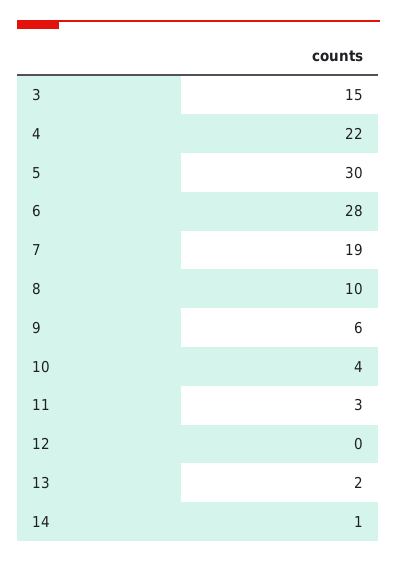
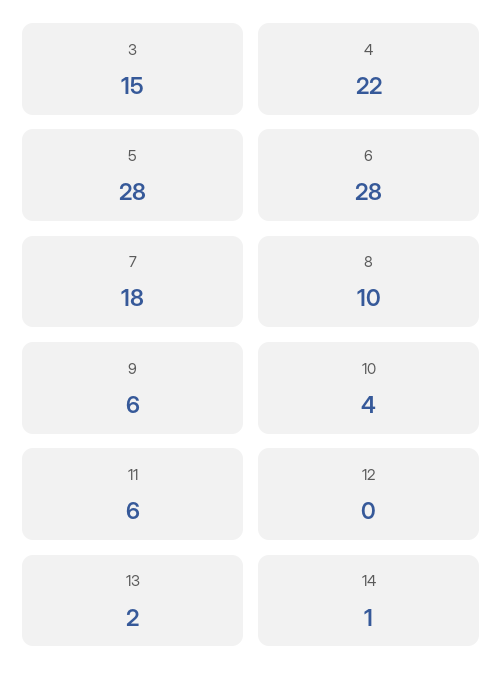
  {
    "3": 15,
    "4": 22,
-   "5": 30,
+   "5": 28,
    "6": 28,
-   "7": 19,
+   "7": 18,
    "8": 10,
    "9": 6,
    "10": 4,
-   "11": 3,
+   "11": 6,
    "12": 0,
    "13": 2,
    "14": 1
  }

